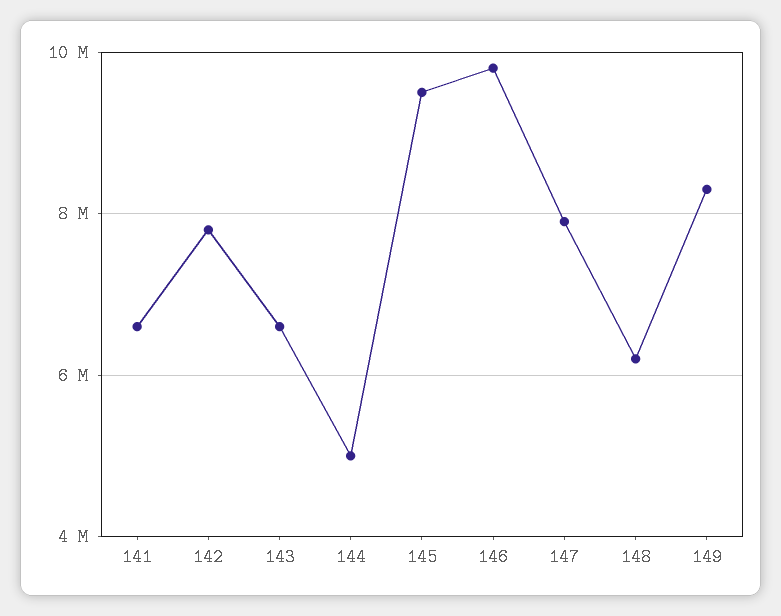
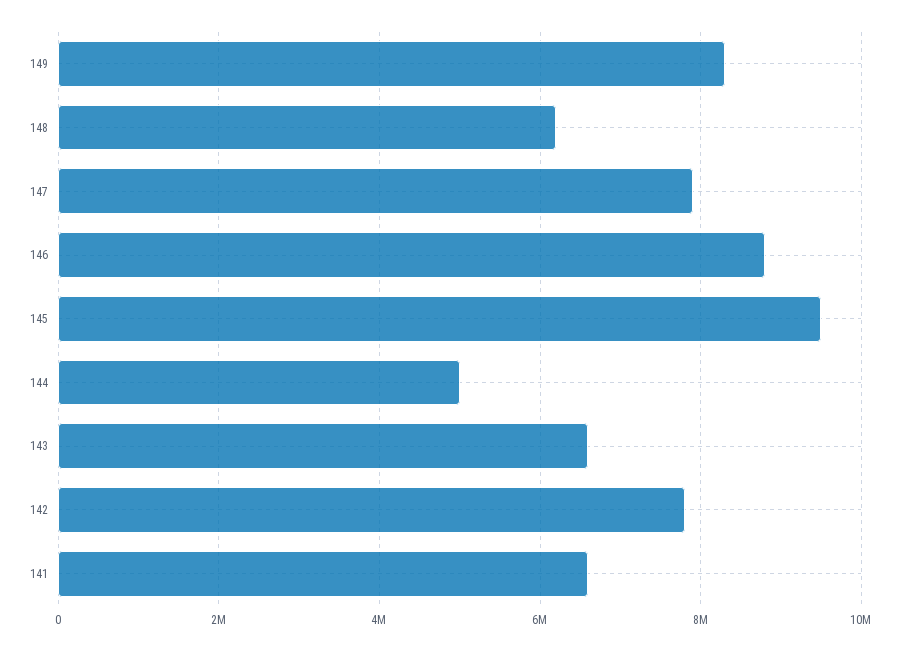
  {
    "141": 6600000,
    "142": 7800000,
    "143": 6600000,
    "144": 5000000,
    "145": 9600000,
-   "146": 9800000,
+   "146": 8800000,
    "147": 8000000,
    "148": 6200000,
    "149": 8400000
  }

